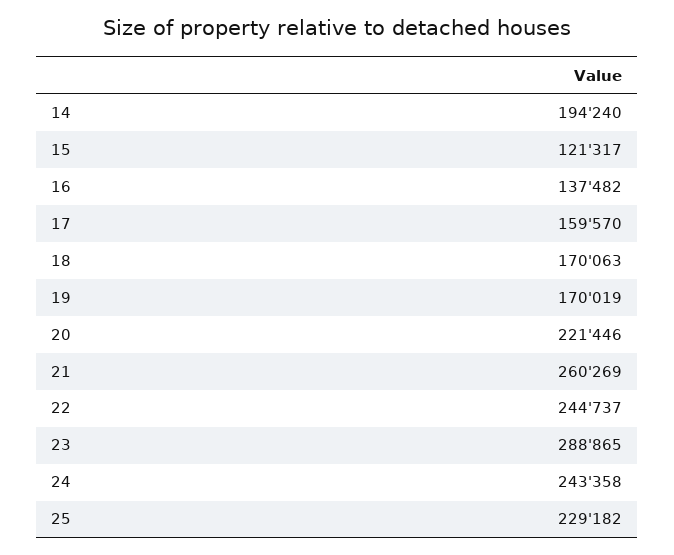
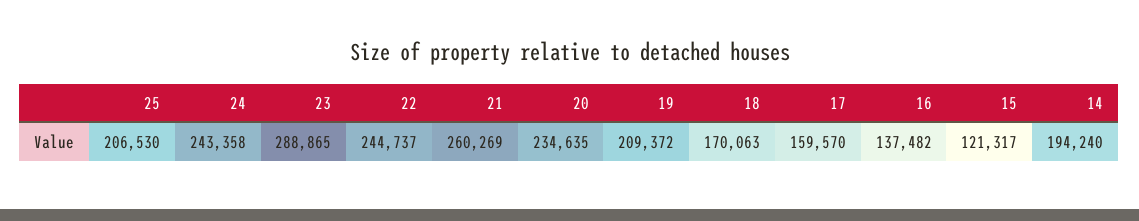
  {
    "14": 194240,
    "15": 121317,
    "16": 137482,
    "17": 159570,
    "18": 170063,
-   "19": 170019,
+   "19": 209372,
-   "20": 221446,
+   "20": 234635,
    "21": 260269,
    "22": 244737,
    "23": 288865,
    "24": 243358,
-   "25": 229182
+   "25": 206530
  }

